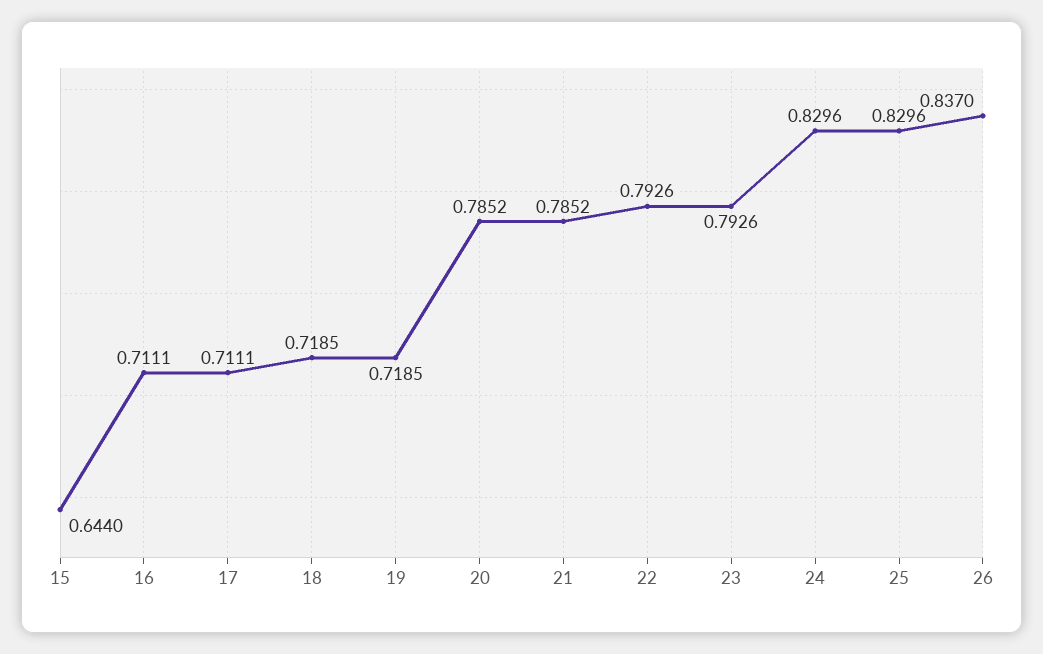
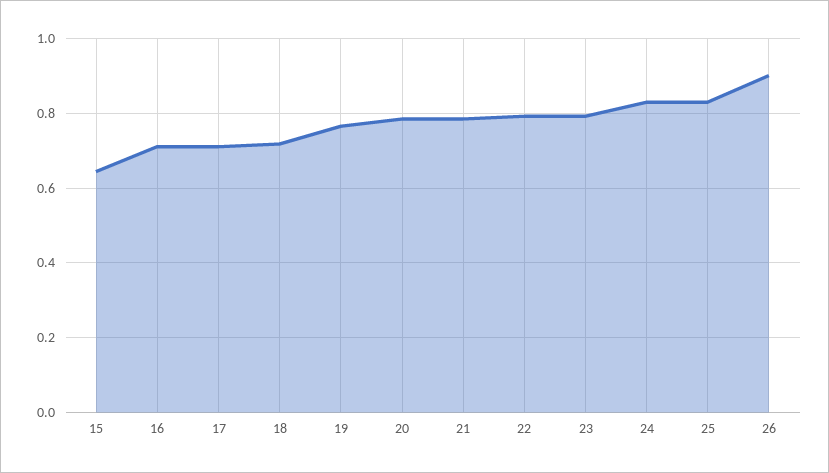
  {
    "15": 0.644,
    "16": 0.7111,
    "17": 0.7111,
    "18": 0.7185,
-   "19": 0.7185,
+   "19": 0.76,
    "20": 0.7852,
    "21": 0.7852,
    "22": 0.7926,
    "23": 0.7926,
    "24": 0.8296,
    "25": 0.8296,
-   "26": 0.837
+   "26": 0.9
  }

